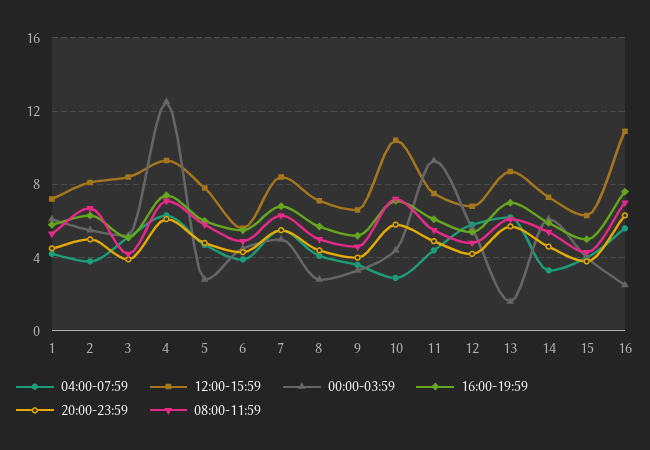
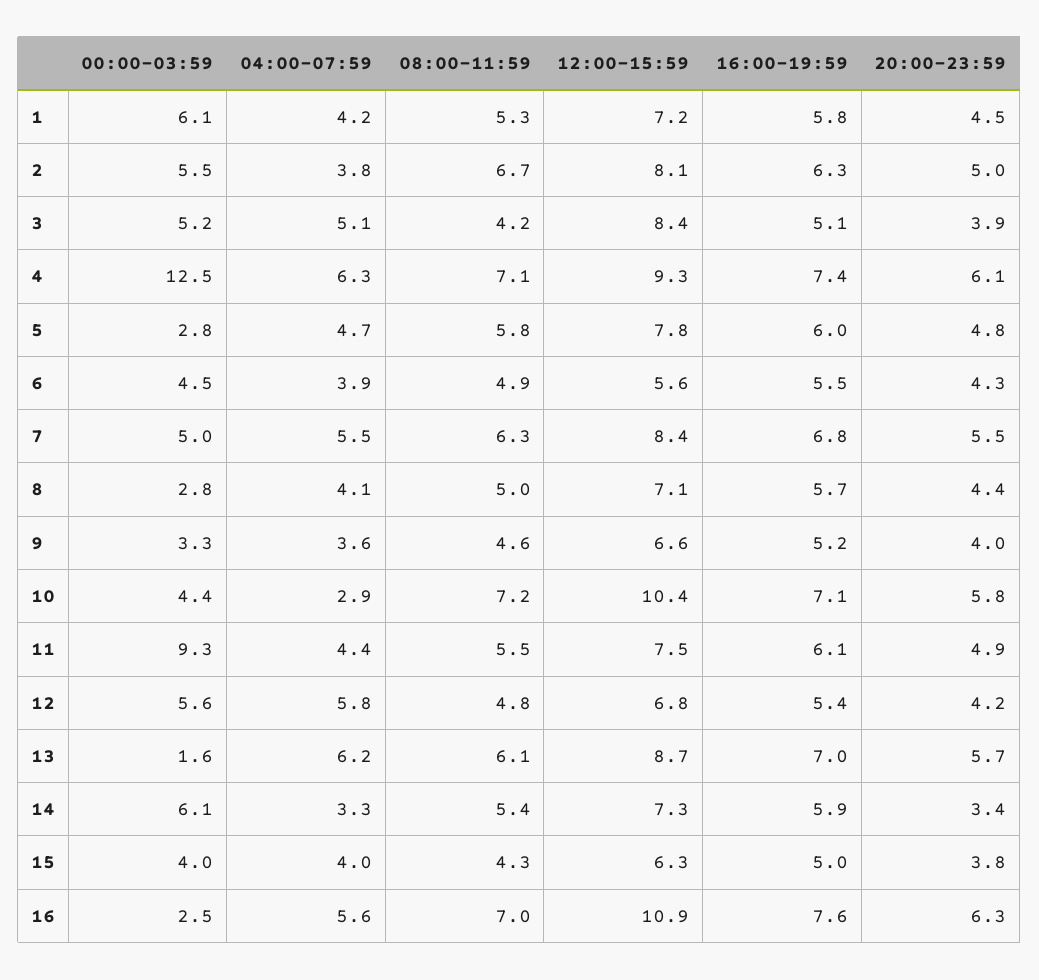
  {
    "04:00-07:59": {
      "1": 4.2,
      "2": 3.8,
      "3": 5.1,
      "4": 6.3,
      "5": 4.7,
      "6": 3.9,
      "7": 5.5,
      "8": 4.1,
      "9": 3.6,
      "10": 2.9,
      "11": 4.4,
      "12": 5.8,
      "13": 6.2,
      "14": 3.3,
      "15": 4,
      "16": 5.6
    },
    "12:00-15:59": {
      "1": 7.2,
      "2": 8.1,
      "3": 8.4,
      "4": 9.3,
      "5": 7.8,
      "6": 5.6,
      "7": 8.4,
      "8": 7.1,
      "9": 6.6,
      "10": 10.4,
      "11": 7.5,
      "12": 6.8,
      "13": 8.7,
      "14": 7.3,
      "15": 6.3,
      "16": 10.9
    },
    "00:00-03:59": {
      "1": 6.1,
      "2": 5.5,
      "3": 5.2,
      "4": 12.5,
      "5": 2.8,
      "6": 4.5,
      "7": 5,
      "8": 2.8,
      "9": 3.3,
      "10": 4.4,
      "11": 9.3,
      "12": 5.6,
      "13": 1.6,
      "14": 6.1,
      "15": 4,
      "16": 2.5
    },
    "16:00-19:59": {
      "1": 5.8,
      "2": 6.3,
      "3": 5.1,
      "4": 7.4,
      "5": 6,
      "6": 5.5,
      "7": 6.8,
      "8": 5.7,
      "9": 5.2,
      "10": 7.1,
      "11": 6.1,
      "12": 5.4,
      "13": 7,
      "14": 5.9,
      "15": 5,
      "16": 7.6
    },
    "20:00-23:59": {
      "1": 4.5,
      "2": 5,
      "3": 3.9,
      "4": 6.1,
      "5": 4.8,
      "6": 4.3,
      "7": 5.5,
      "8": 4.4,
      "9": 4,
      "10": 5.8,
      "11": 4.9,
      "12": 4.2,
      "13": 5.7,
-     "14": 4.5,
+     "14": 3.4,
      "15": 3.8,
      "16": 6.3
    },
    "08:00-11:59": {
      "1": 5.3,
      "2": 6.7,
      "3": 4.2,
      "4": 7.1,
      "5": 5.8,
      "6": 4.9,
      "7": 6.3,
      "8": 5,
      "9": 4.6,
      "10": 7.2,
      "11": 5.5,
      "12": 4.8,
      "13": 6.1,
      "14": 5.4,
      "15": 4.3,
      "16": 7
    }
  }

